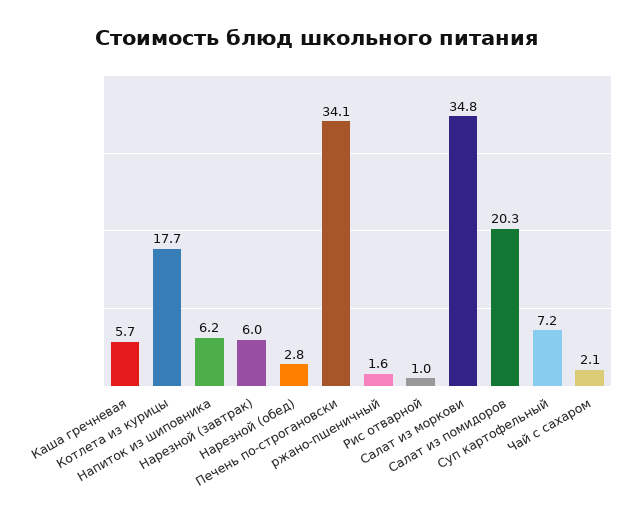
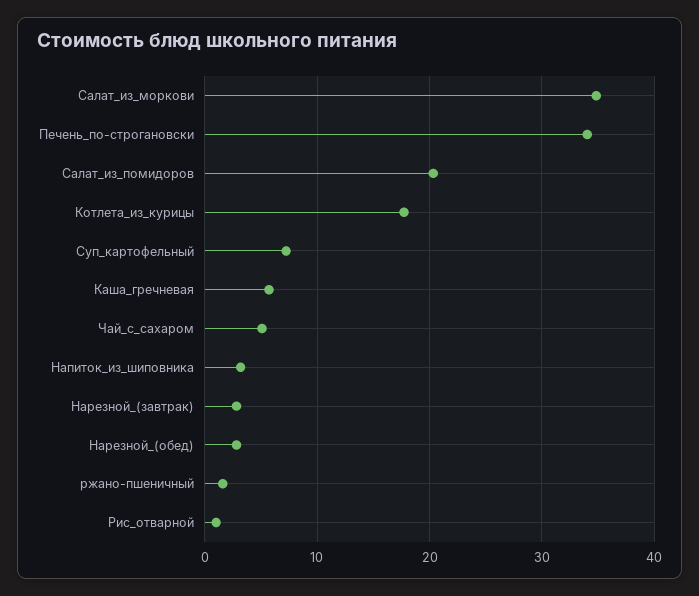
  {
    "Каша гречневая": 5.7,
    "Котлета из курицы": 17.7,
-   "Напиток из шиповника": 6.2,
+   "Напиток из шиповника": 3,
-   "Нарезной (завтрак)": 6,
+   "Нарезной (завтрак)": 3,
    "Нарезной (обед)": 2.8,
    "Печень по-строгановски": 34.1,
    "ржано-пшеничный": 1.6,
    "Рис отварной": 1,
    "Салат из моркови": 34.8,
    "Салат из помидоров": 20.3,
    "Суп картофельный": 7.2,
-   "Чай с сахаром": 2.1
+   "Чай с сахаром": 5
  }

